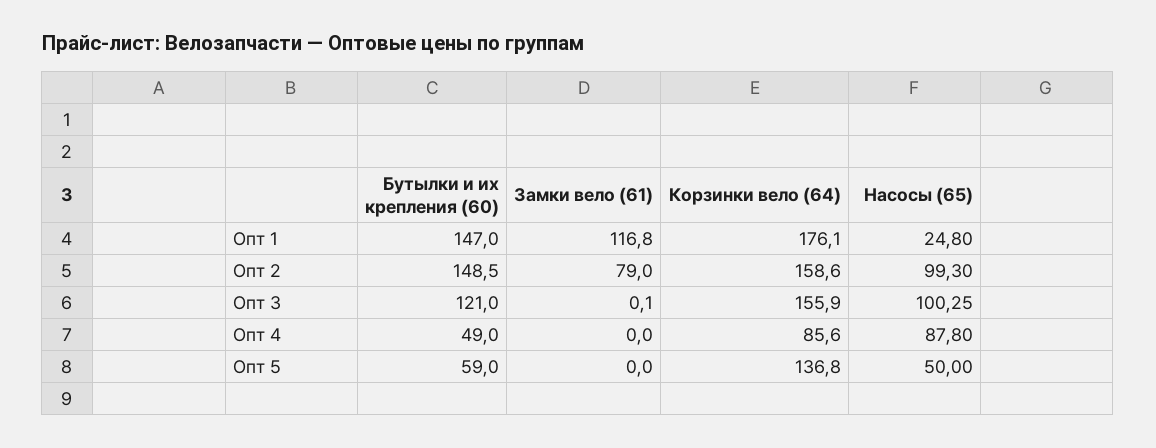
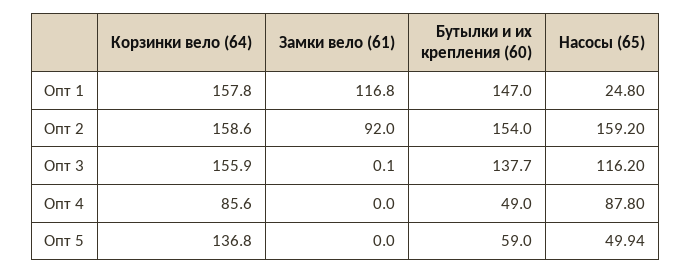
  {
    "Бутылки и их крепления (60)": {
      "Опт 1": 147,
-     "Опт 2": 148.5,
+     "Опт 2": 154,
-     "Опт 3": 121,
+     "Опт 3": 137.7,
      "Опт 4": 49,
      "Опт 5": 59
    },
    "Замки вело (61)": {
      "Опт 1": 116.8,
-     "Опт 2": 79,
+     "Опт 2": 92,
      "Опт 3": 0.1,
      "Опт 4": 0,
      "Опт 5": 0
    },
    "Корзинки вело (64)": {
-     "Опт 1": 176.1,
+     "Опт 1": 157.8,
      "Опт 2": 158.6,
      "Опт 3": 155.9,
      "Опт 4": 85.6,
      "Опт 5": 136.8
    },
    "Насосы (65)": {
      "Опт 1": 24.8,
-     "Опт 2": 99.3,
+     "Опт 2": 159.2,
-     "Опт 3": 100.25,
+     "Опт 3": 116.2,
      "Опт 4": 87.8,
-     "Опт 5": 50
+     "Опт 5": 49.94
    }
  }

